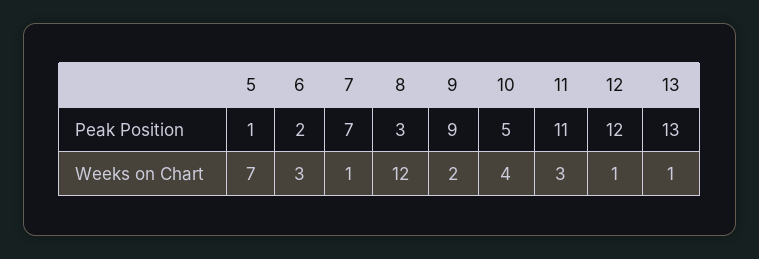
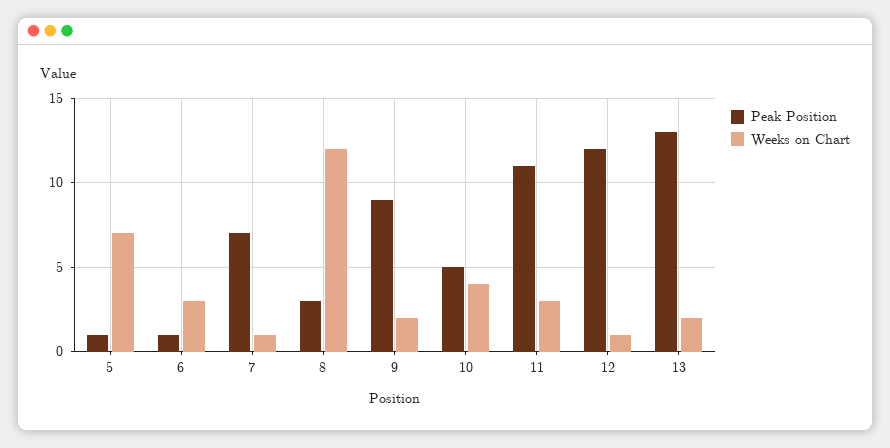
  {
    "Peak Position": {
      "5": 1,
-     "6": 2,
+     "6": 1,
      "7": 7,
      "8": 3,
      "9": 9,
      "10": 5,
      "11": 11,
      "12": 12,
      "13": 13
    },
    "Weeks on Chart": {
      "5": 7,
      "6": 3,
      "7": 1,
      "8": 12,
      "9": 2,
      "10": 4,
      "11": 3,
      "12": 1,
-     "13": 1
+     "13": 2
    }
  }

